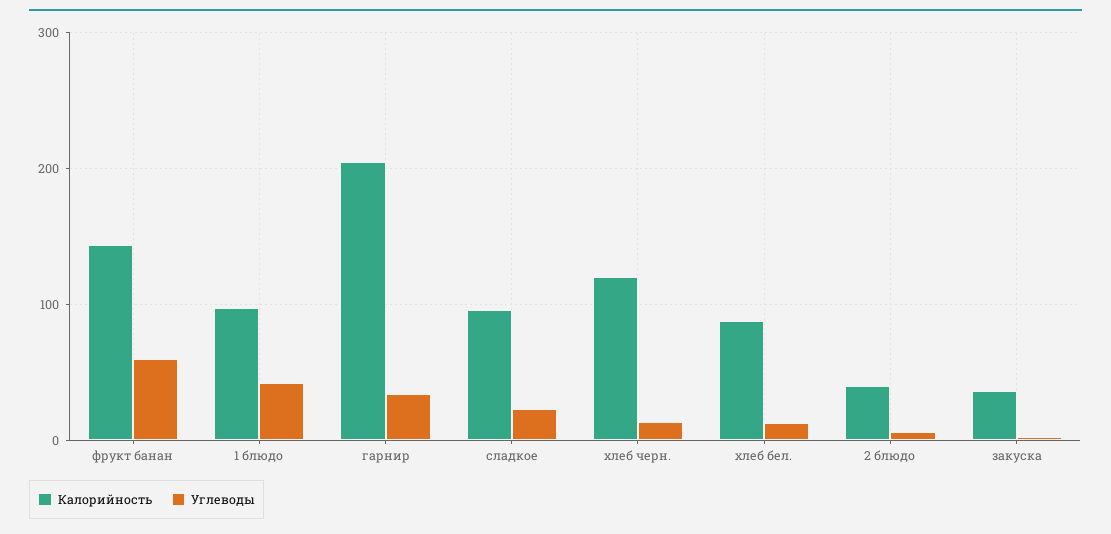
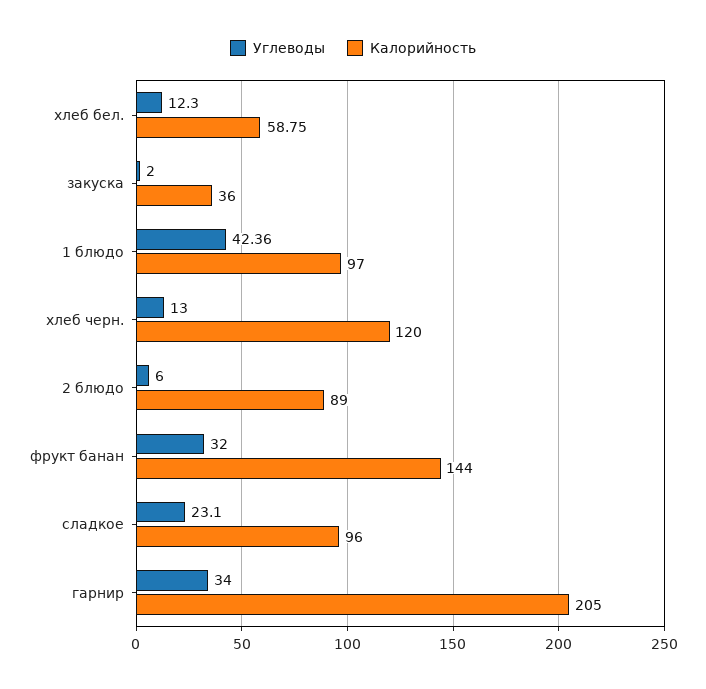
  {
    "Калорийность": {
      "фрукт банан": 144,
      "1 блюдо": 97,
      "гарнир": 205,
      "сладкое": 96,
      "хлеб черн.": 120,
-     "хлеб бел.": 90,
+     "хлеб бел.": 58.75,
-     "2 блюдо": 40,
+     "2 блюдо": 89,
      "закуска": 36
    },
    "Углеводы": {
-     "фрукт банан": 60,
+     "фрукт банан": 32,
      "1 блюдо": 42.36,
      "гарнир": 34,
      "сладкое": 23.1,
      "хлеб черн.": 13,
      "хлеб бел.": 12.3,
      "2 блюдо": 6,
      "закуска": 2
    }
  }

